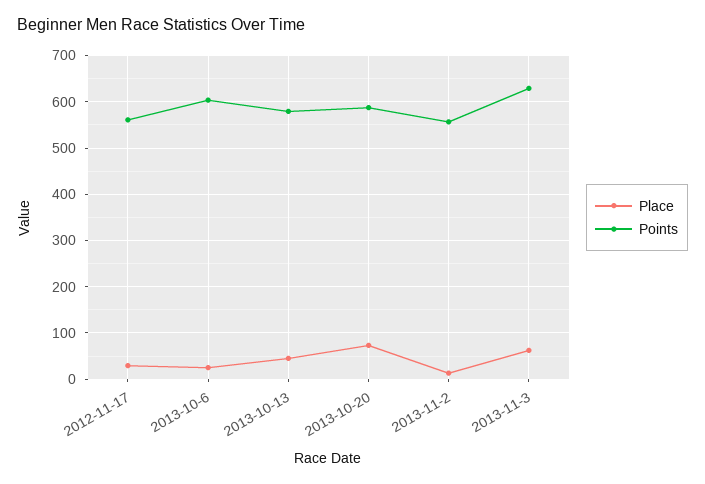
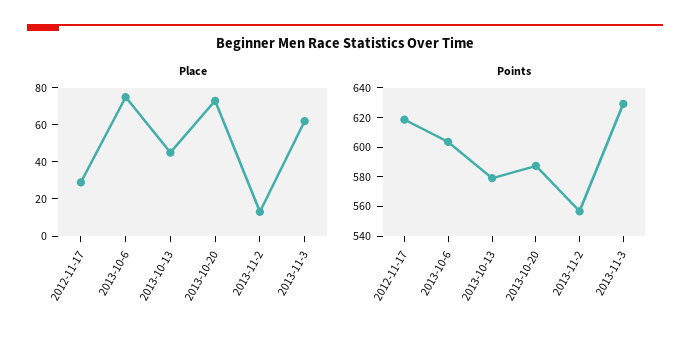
  {
    "Place": {
      "2012-11-17": 30,
-     "2013-10-6": 20,
+     "2013-10-6": 75,
      "2013-10-13": 45,
      "2013-10-20": 75,
      "2013-11-2": 15,
      "2013-11-3": 60
    },
    "Points": {
-     "2012-11-17": 560,
+     "2012-11-17": 620,
      "2013-10-6": 600,
      "2013-10-13": 580,
      "2013-10-20": 590,
      "2013-11-2": 560,
      "2013-11-3": 630
    }
  }

